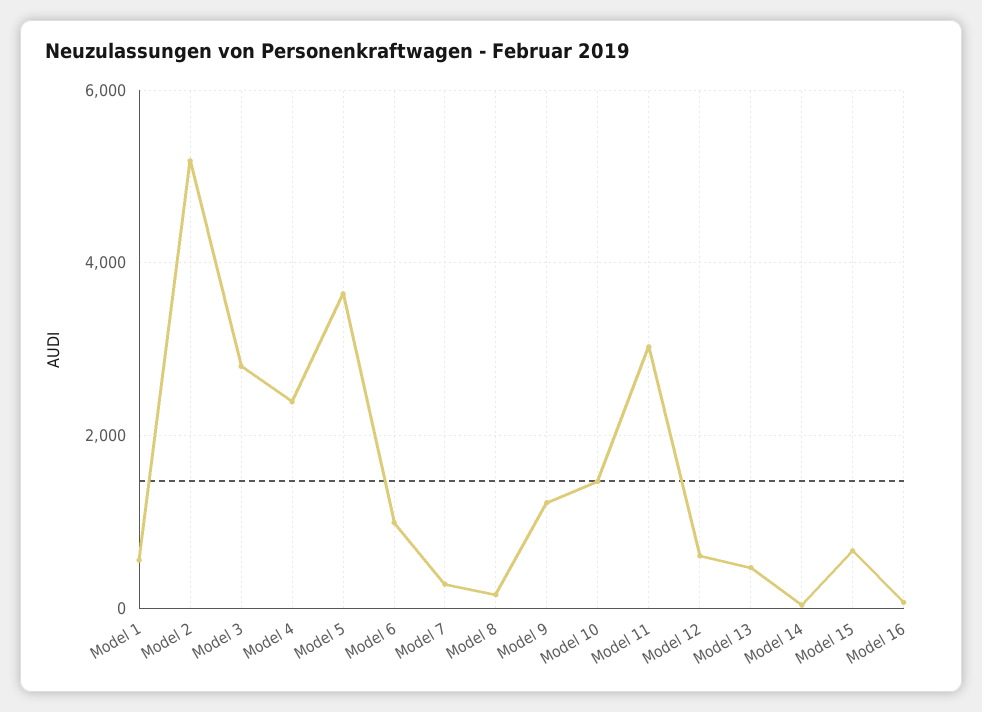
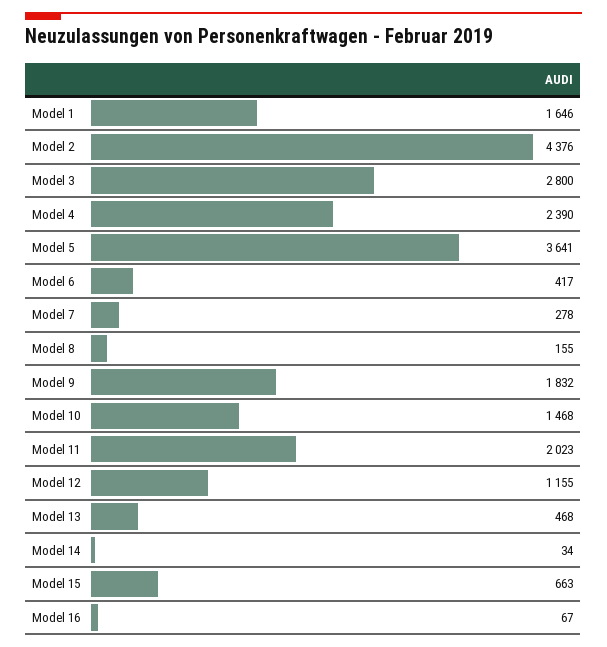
  {
-   "Model 1": 600,
+   "Model 1": 1646,
-   "Model 2": 5200,
+   "Model 2": 4376,
    "Model 3": 2800,
    "Model 4": 2390,
    "Model 5": 3641,
-   "Model 6": 1000,
+   "Model 6": 417,
    "Model 7": 278,
    "Model 8": 155,
-   "Model 9": 1200,
+   "Model 9": 1832,
    "Model 10": 1468,
-   "Model 11": 3000,
+   "Model 11": 2023,
-   "Model 12": 600,
+   "Model 12": 1155,
    "Model 13": 468,
    "Model 14": 34,
    "Model 15": 663,
    "Model 16": 67
  }

